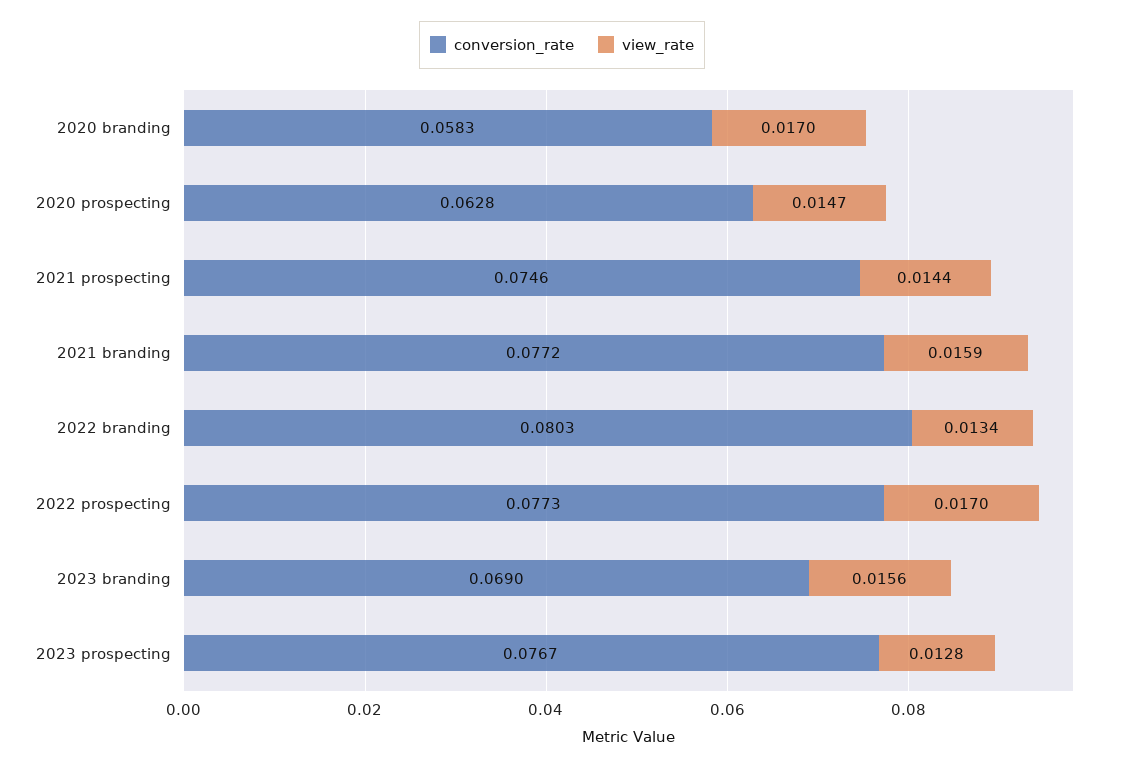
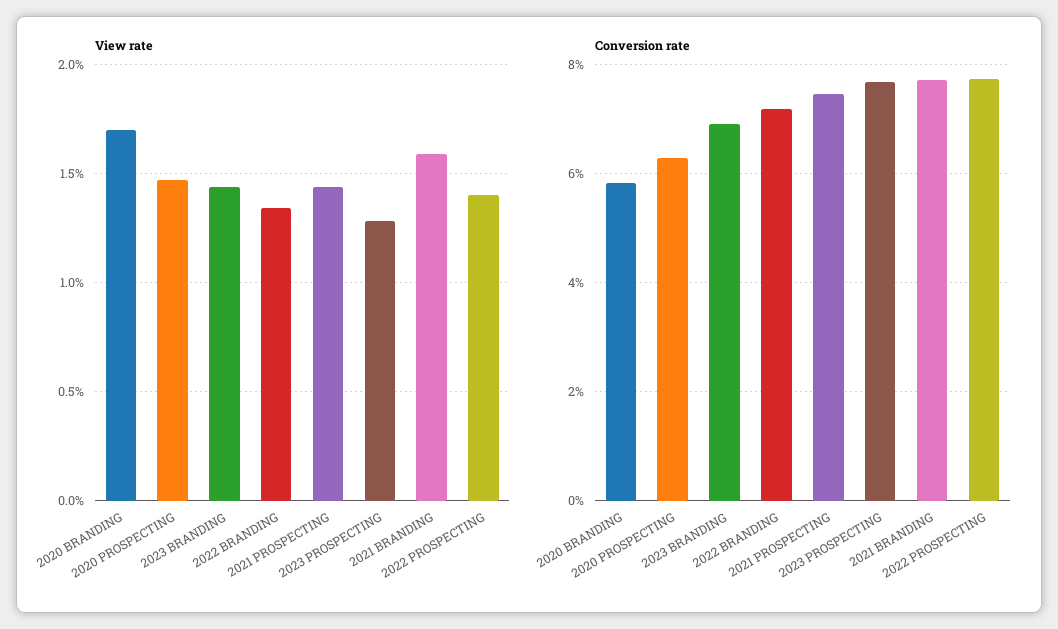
  {
    "conversion_rate": {
      "2020 branding": 0.0583,
      "2020 prospecting": 0.0628,
      "2021 prospecting": 0.0746,
      "2021 branding": 0.0772,
-     "2022 branding": 0.0803,
+     "2022 branding": 0.072,
      "2022 prospecting": 0.0773,
      "2023 branding": 0.069,
      "2023 prospecting": 0.0767
    },
    "view_rate": {
      "2020 branding": 0.017,
      "2020 prospecting": 0.0147,
      "2021 prospecting": 0.0144,
      "2021 branding": 0.0159,
      "2022 branding": 0.0134,
-     "2022 prospecting": 0.017,
+     "2022 prospecting": 0.014,
-     "2023 branding": 0.0156,
+     "2023 branding": 0.0145,
      "2023 prospecting": 0.0128
    }
  }

